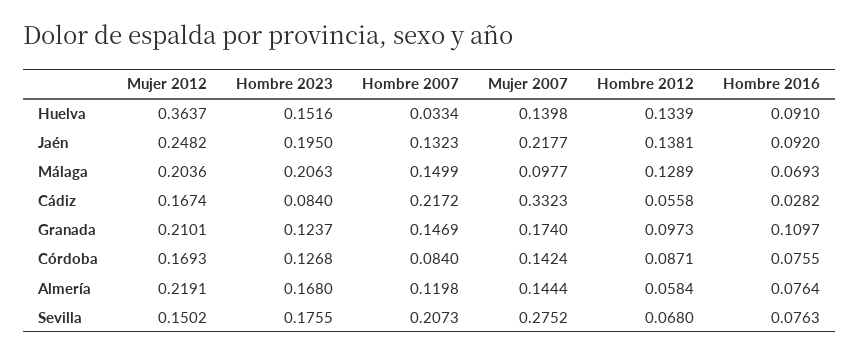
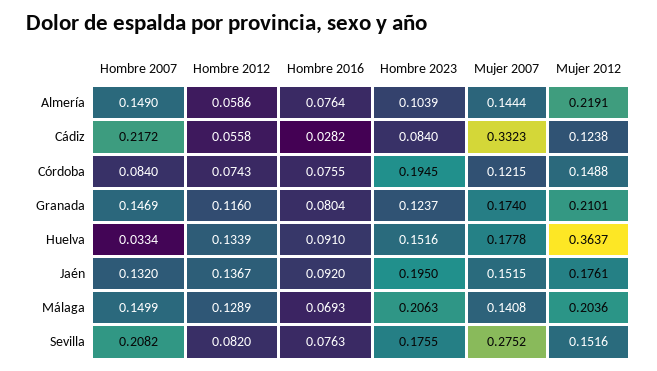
  {
    "Mujer 2012": {
      "Huelva": 0.3637,
-     "Jaén": 0.2482,
+     "Jaén": 0.1761,
      "Málaga": 0.2036,
-     "Cádiz": 0.1674,
+     "Cádiz": 0.1238,
      "Granada": 0.2101,
-     "Córdoba": 0.1693,
+     "Córdoba": 0.1488,
      "Almería": 0.2191,
-     "Sevilla": 0.1502
+     "Sevilla": 0.1516
    },
    "Hombre 2023": {
      "Huelva": 0.1516,
      "Jaén": 0.195,
      "Málaga": 0.2063,
      "Cádiz": 0.084,
      "Granada": 0.1237,
-     "Córdoba": 0.1268,
+     "Córdoba": 0.1945,
-     "Almería": 0.168,
+     "Almería": 0.1039,
      "Sevilla": 0.1755
    },
    "Hombre 2007": {
      "Huelva": 0.0334,
-     "Jaén": 0.1323,
+     "Jaén": 0.132,
      "Málaga": 0.1499,
      "Cádiz": 0.2172,
      "Granada": 0.1469,
      "Córdoba": 0.084,
-     "Almería": 0.1198,
+     "Almería": 0.149,
-     "Sevilla": 0.2073
+     "Sevilla": 0.2082
    },
    "Mujer 2007": {
-     "Huelva": 0.1398,
+     "Huelva": 0.1778,
-     "Jaén": 0.2177,
+     "Jaén": 0.1515,
-     "Málaga": 0.0977,
+     "Málaga": 0.1408,
      "Cádiz": 0.3323,
      "Granada": 0.174,
-     "Córdoba": 0.1424,
+     "Córdoba": 0.1215,
      "Almería": 0.1444,
      "Sevilla": 0.2752
    },
    "Hombre 2012": {
      "Huelva": 0.1339,
-     "Jaén": 0.1381,
+     "Jaén": 0.1367,
      "Málaga": 0.1289,
      "Cádiz": 0.0558,
-     "Granada": 0.0973,
+     "Granada": 0.116,
-     "Córdoba": 0.0871,
+     "Córdoba": 0.0743,
-     "Almería": 0.0584,
+     "Almería": 0.0586,
-     "Sevilla": 0.068
+     "Sevilla": 0.082
    },
    "Hombre 2016": {
      "Huelva": 0.091,
      "Jaén": 0.092,
      "Málaga": 0.0693,
      "Cádiz": 0.0282,
-     "Granada": 0.1097,
+     "Granada": 0.0804,
      "Córdoba": 0.0755,
      "Almería": 0.0764,
      "Sevilla": 0.0763
    }
  }

